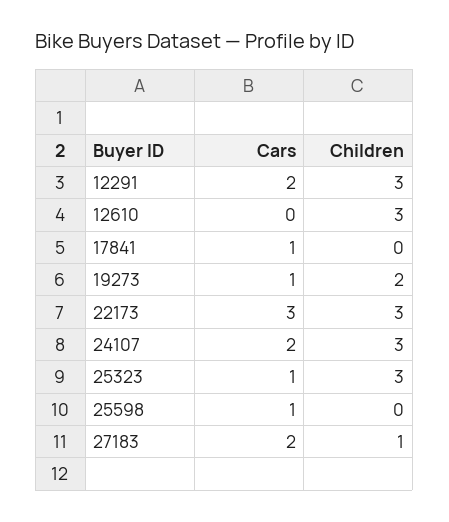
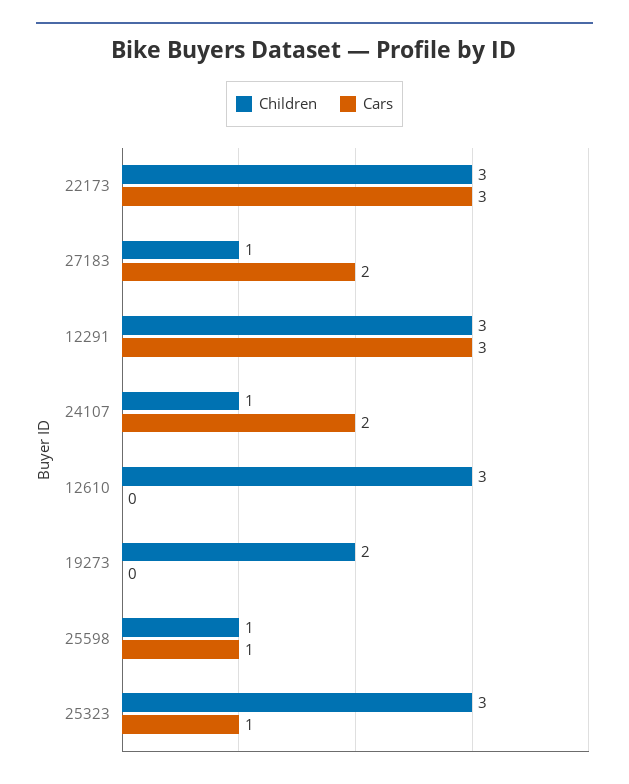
  {
    "Cars": {
-     "12291": 2,
+     "12291": 3,
      "12610": 0,
-     "17841": 1,
-     "19273": 1,
+     "19273": 0,
      "22173": 3,
      "24107": 2,
      "25323": 1,
      "25598": 1,
      "27183": 2
    },
    "Children": {
      "12291": 3,
      "12610": 3,
-     "17841": 0,
      "19273": 2,
      "22173": 3,
-     "24107": 3,
+     "24107": 1,
      "25323": 3,
-     "25598": 0,
+     "25598": 1,
      "27183": 1
    }
  }

